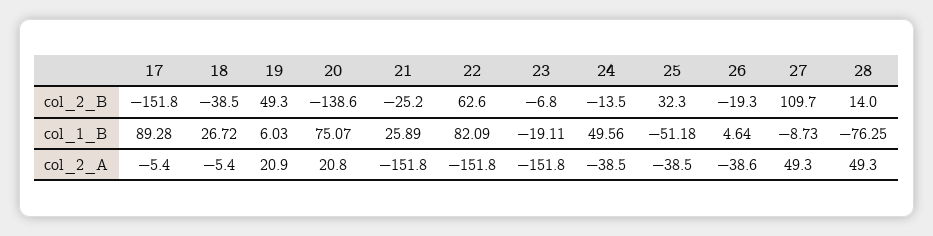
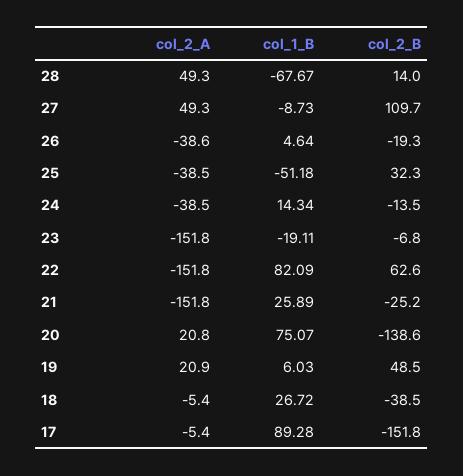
  {
    "17": {
      "col_2_B": -151.8,
      "col_1_B": 89.28,
      "col_2_A": -5.4
    },
    "18": {
      "col_2_B": -38.5,
      "col_1_B": 26.72,
      "col_2_A": -5.4
    },
    "19": {
-     "col_2_B": 49.3,
+     "col_2_B": 48.5,
      "col_1_B": 6.03,
      "col_2_A": 20.9
    },
    "20": {
      "col_2_B": -138.6,
      "col_1_B": 75.07,
      "col_2_A": 20.8
    },
    "21": {
      "col_2_B": -25.2,
      "col_1_B": 25.89,
      "col_2_A": -151.8
    },
    "22": {
      "col_2_B": 62.6,
      "col_1_B": 82.09,
      "col_2_A": -151.8
    },
    "23": {
      "col_2_B": -6.8,
      "col_1_B": -19.11,
      "col_2_A": -151.8
    },
    "24": {
      "col_2_B": -13.5,
-     "col_1_B": 49.56,
+     "col_1_B": 14.34,
      "col_2_A": -38.5
    },
    "25": {
      "col_2_B": 32.3,
      "col_1_B": -51.18,
      "col_2_A": -38.5
    },
    "26": {
      "col_2_B": -19.3,
      "col_1_B": 4.64,
      "col_2_A": -38.6
    },
    "27": {
      "col_2_B": 109.7,
      "col_1_B": -8.73,
      "col_2_A": 49.3
    },
    "28": {
      "col_2_B": 14,
-     "col_1_B": -76.25,
+     "col_1_B": -67.67,
      "col_2_A": 49.3
    }
  }

